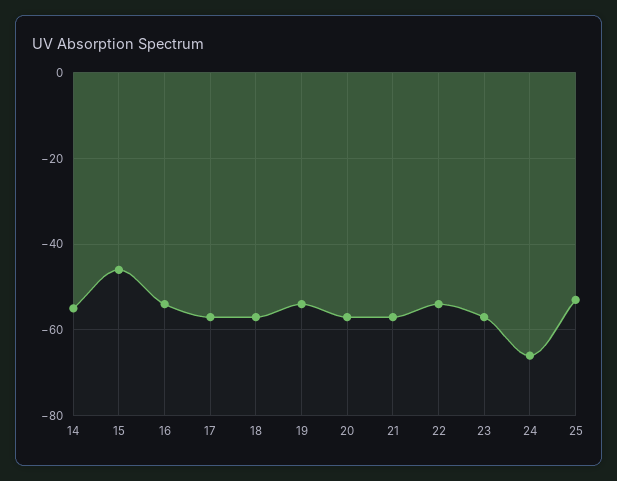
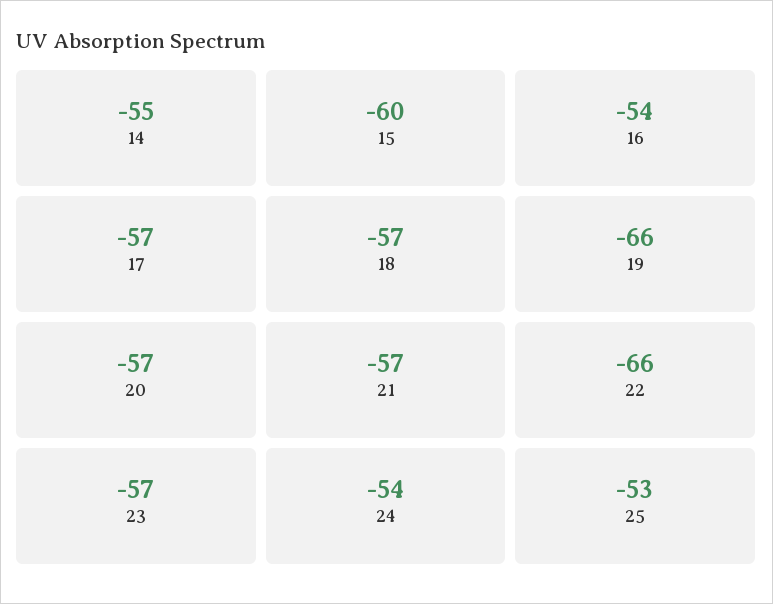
  {
    "14": -55,
-   "15": -45,
+   "15": -60,
    "16": -54,
    "17": -57,
    "18": -57,
-   "19": -55,
+   "19": -66,
    "20": -57,
    "21": -57,
-   "22": -55,
+   "22": -66,
    "23": -57,
-   "24": -65,
+   "24": -54,
    "25": -53
  }

